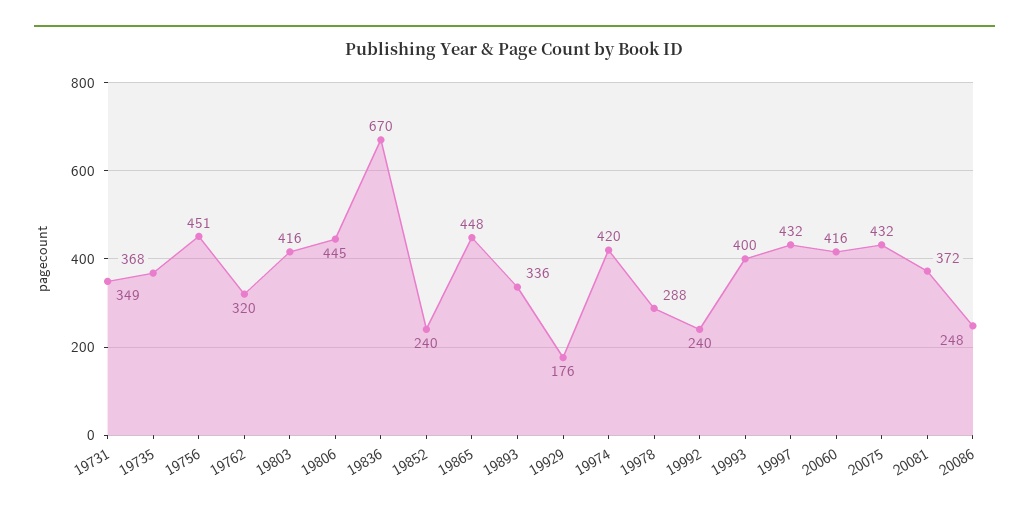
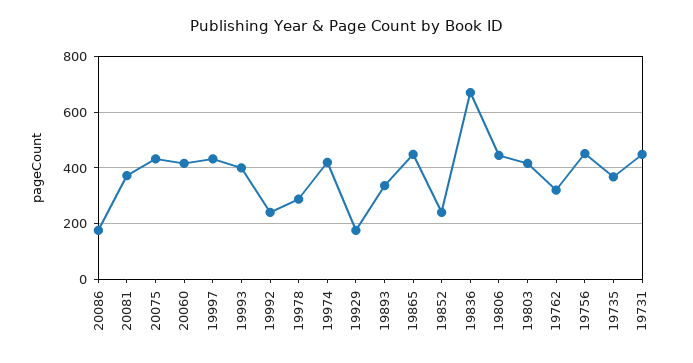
  {
-   "19731": 349,
+   "19731": 450,
    "19735": 368,
    "19756": 451,
    "19762": 320,
    "19803": 416,
    "19806": 445,
    "19836": 670,
    "19852": 240,
    "19865": 448,
    "19893": 336,
    "19929": 176,
    "19974": 420,
    "19978": 288,
    "19992": 240,
    "19993": 400,
    "19997": 432,
    "20060": 416,
    "20075": 432,
    "20081": 372,
-   "20086": 248
+   "20086": 175
  }

